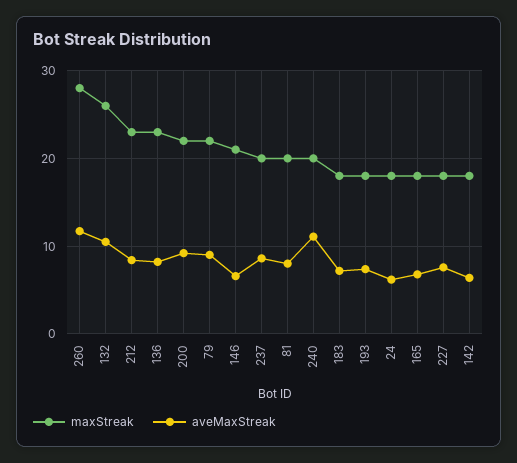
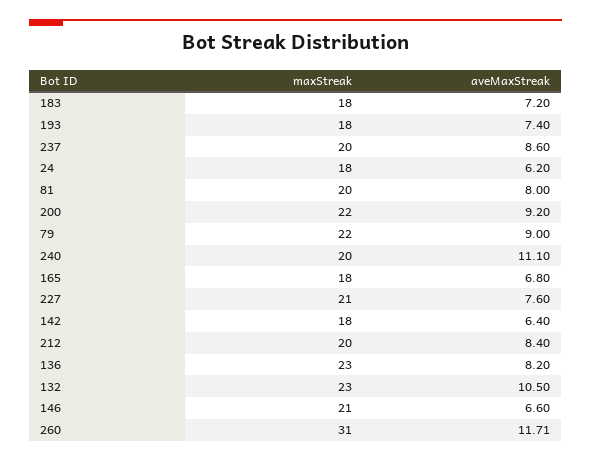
  {
    "maxStreak": {
-     "260": 28,
+     "260": 31,
-     "132": 26,
+     "132": 23,
-     "212": 23,
+     "212": 20,
      "136": 23,
      "200": 22,
      "79": 22,
      "146": 21,
      "237": 20,
      "81": 20,
      "240": 20,
      "183": 18,
      "193": 18,
      "24": 18,
      "165": 18,
-     "227": 18,
+     "227": 21,
      "142": 18
    },
    "aveMaxStreak": {
      "260": 11.71,
      "132": 10.5,
      "212": 8.4,
      "136": 8.2,
      "200": 9.2,
      "79": 9,
      "146": 6.6,
      "237": 8.6,
      "81": 8,
      "240": 11.1,
      "183": 7.2,
      "193": 7.4,
      "24": 6.2,
      "165": 6.8,
      "227": 7.6,
      "142": 6.4
    }
  }

